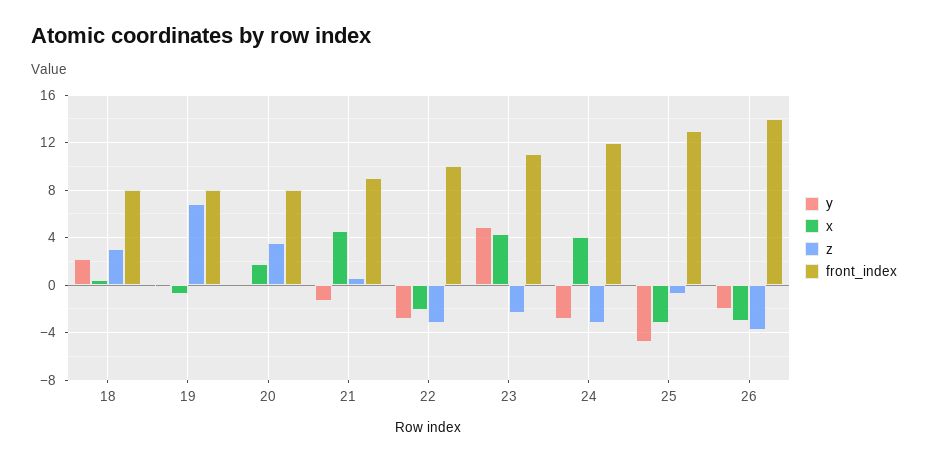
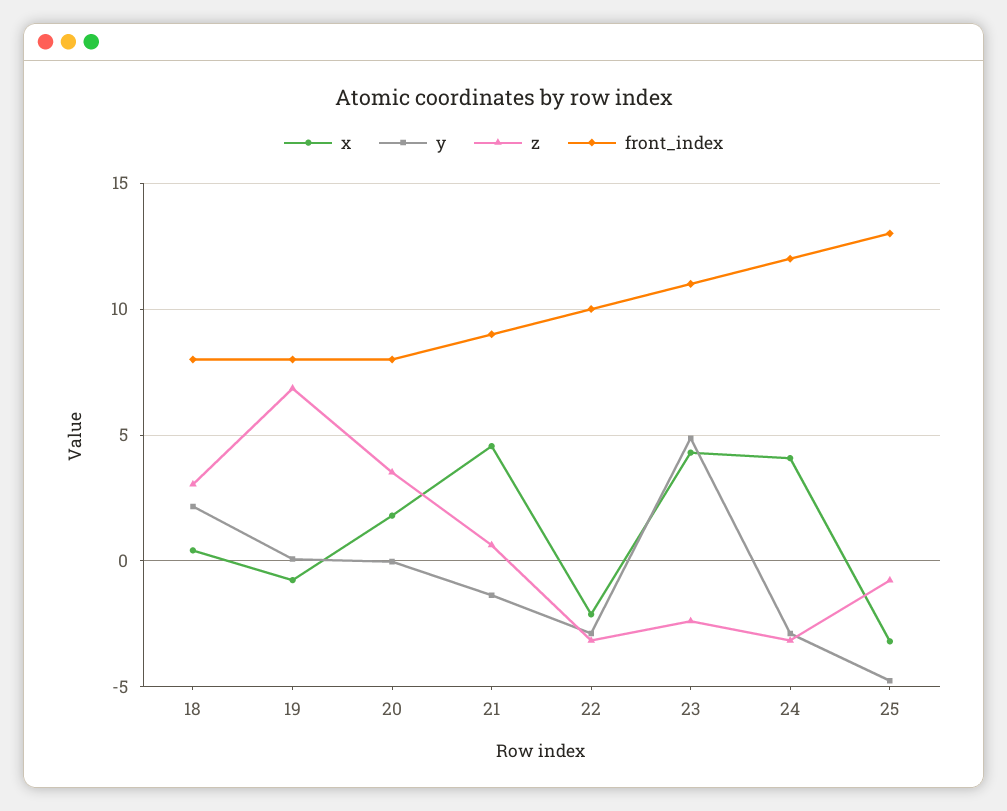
  {
    "y": {
      "18": 2,
      "19": 0,
      "20": 0,
      "21": -1.5,
      "22": -3,
      "23": 5,
      "24": -3,
-     "25": -5,
+     "25": -5
-     "26": -2
    },
    "x": {
      "18": 0.5,
      "19": -1,
      "20": 2,
      "21": 4.5,
      "22": -2,
      "23": 4.5,
      "24": 4,
-     "25": -3,
+     "25": -3
-     "26": -3
    },
    "z": {
      "18": 3,
      "19": 7,
      "20": 3.5,
      "21": 0.5,
      "22": -3,
      "23": -2.5,
      "24": -3,
-     "25": -1,
+     "25": -1
-     "26": -4
    },
    "front_index": {
      "18": 8,
      "19": 8,
      "20": 8,
      "21": 9,
      "22": 10,
      "23": 11,
      "24": 12,
-     "25": 13,
+     "25": 13
-     "26": 14
    }
  }

